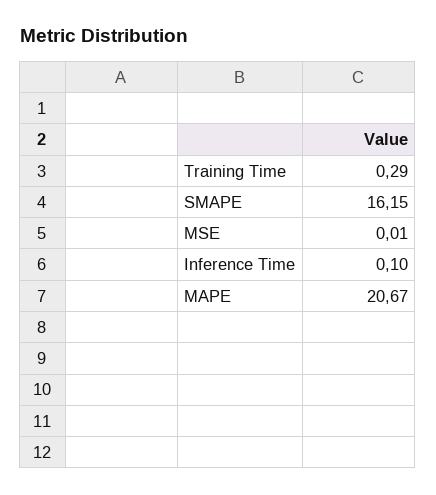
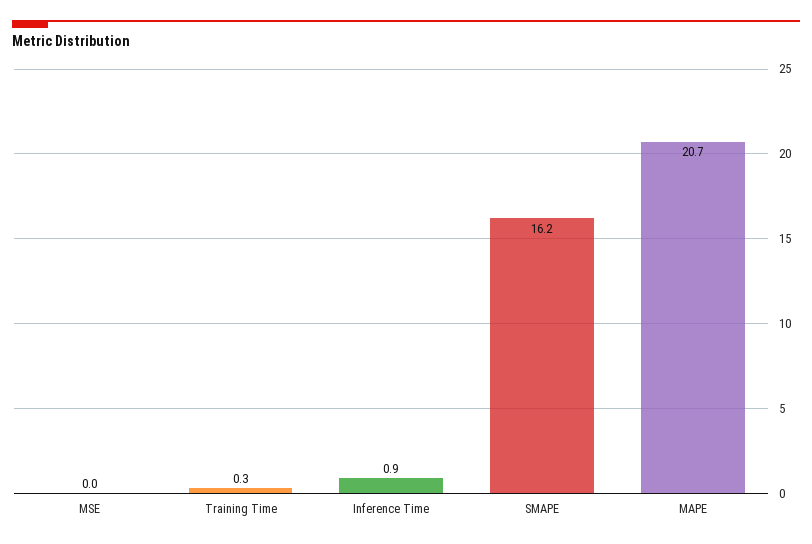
  {
    "Training Time": 0.29,
    "SMAPE": 16.15,
    "MSE": 0.01,
-   "Inference Time": 0.1,
+   "Inference Time": 0.9,
    "MAPE": 20.67
  }

